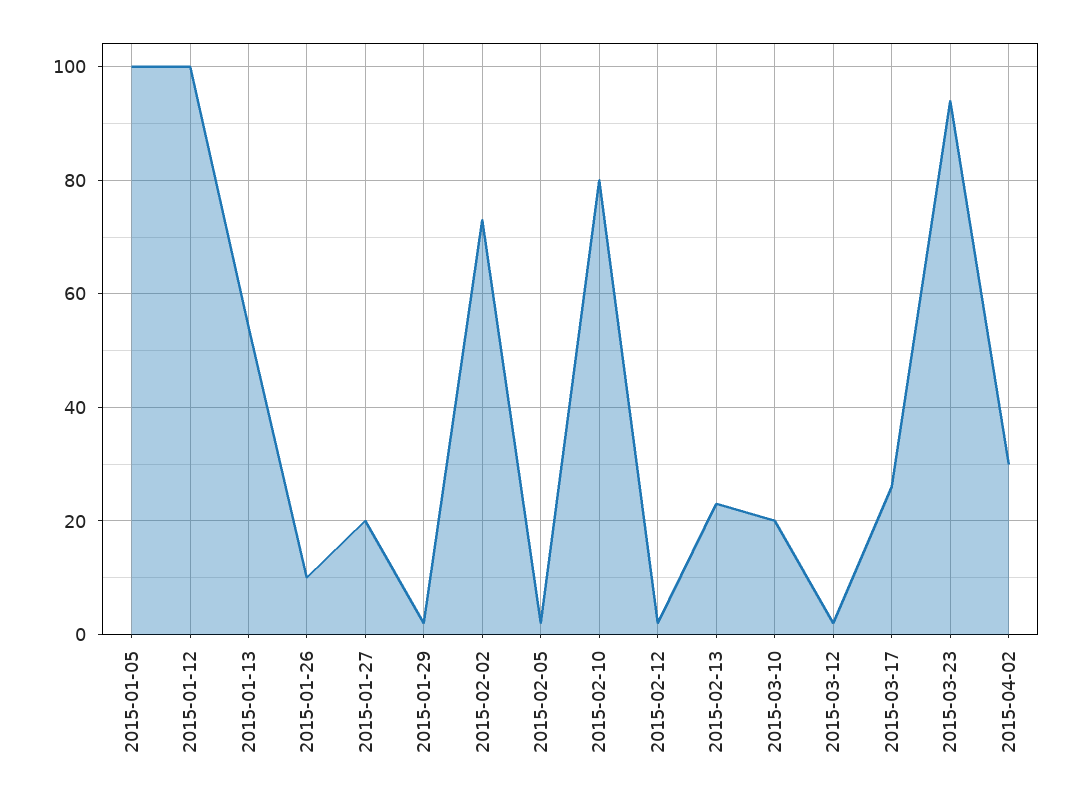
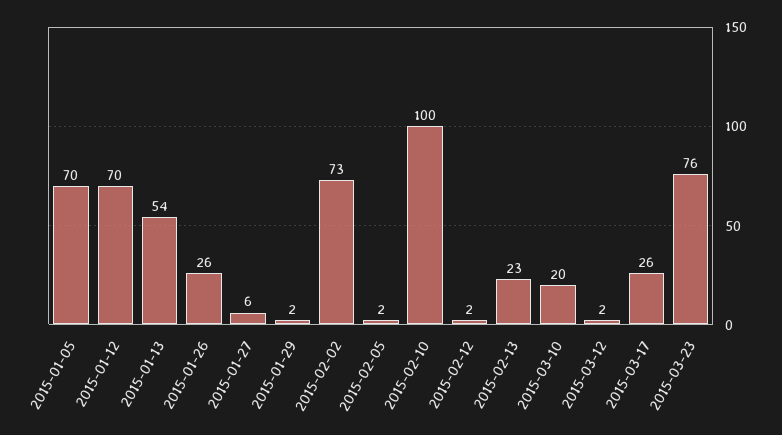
  {
-   "2015-01-05": 100,
+   "2015-01-05": 70,
-   "2015-01-12": 100,
+   "2015-01-12": 70,
    "2015-01-13": 54,
-   "2015-01-26": 10,
+   "2015-01-26": 26,
-   "2015-01-27": 20,
+   "2015-01-27": 6,
    "2015-01-29": 2,
    "2015-02-02": 73,
    "2015-02-05": 2,
-   "2015-02-10": 80,
+   "2015-02-10": 100,
    "2015-02-12": 2,
    "2015-02-13": 23,
    "2015-03-10": 20,
    "2015-03-12": 2,
    "2015-03-17": 26,
-   "2015-03-23": 95,
+   "2015-03-23": 76
-   "2015-04-02": 30
  }

